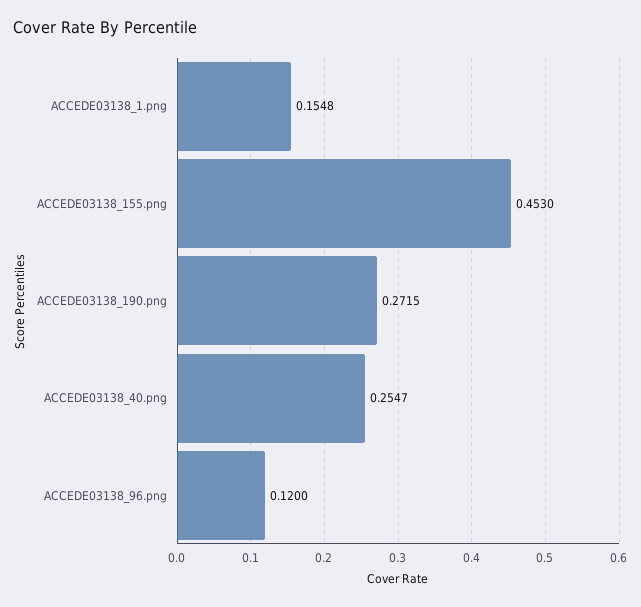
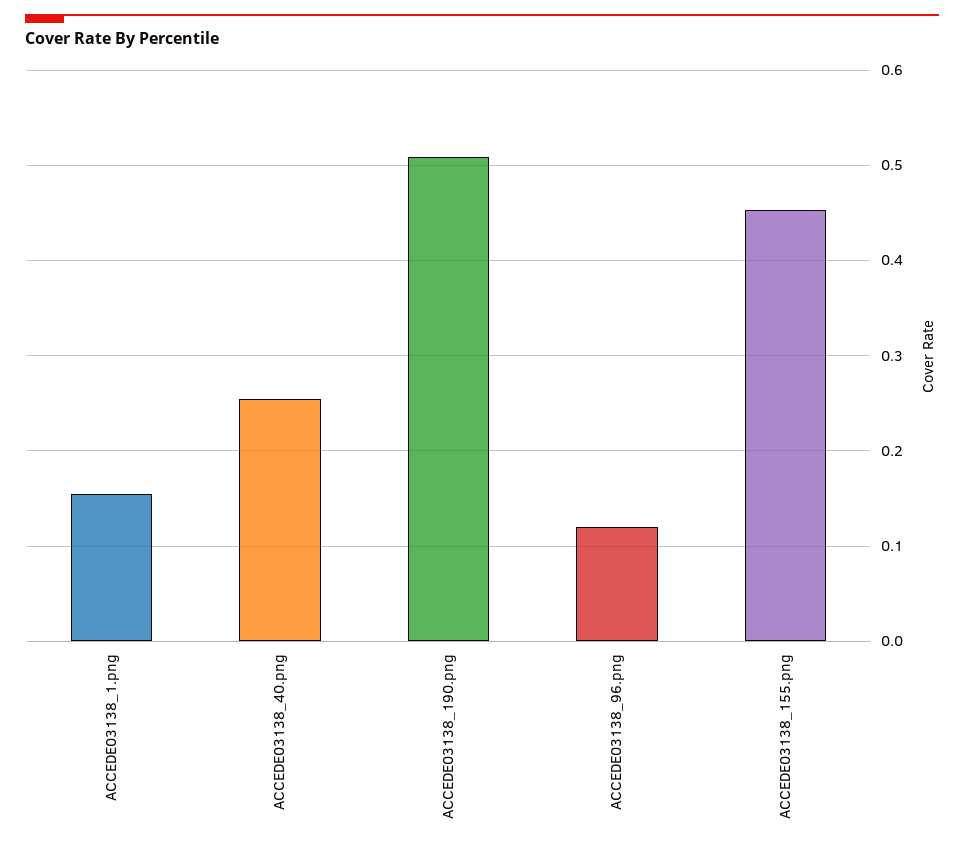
  {
    "ACCEDE03138_1.png": 0.1548,
    "ACCEDE03138_155.png": 0.453,
-   "ACCEDE03138_190.png": 0.2715,
+   "ACCEDE03138_190.png": 0.51,
    "ACCEDE03138_40.png": 0.2547,
    "ACCEDE03138_96.png": 0.12
  }

